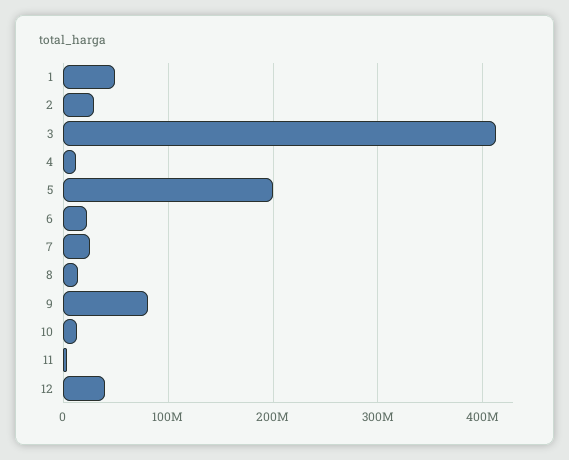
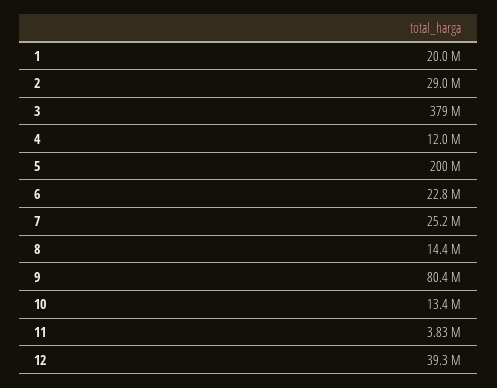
  {
-   "1": 50000000,
+   "1": 20000000,
    "2": 29000000,
-   "3": 410000000,
+   "3": 379000000,
    "4": 12000000,
    "5": 200000000,
    "6": 22800000,
    "7": 25200000,
    "8": 14400000,
    "9": 80400000,
    "10": 13400000,
    "11": 3830000,
    "12": 39300000
  }

